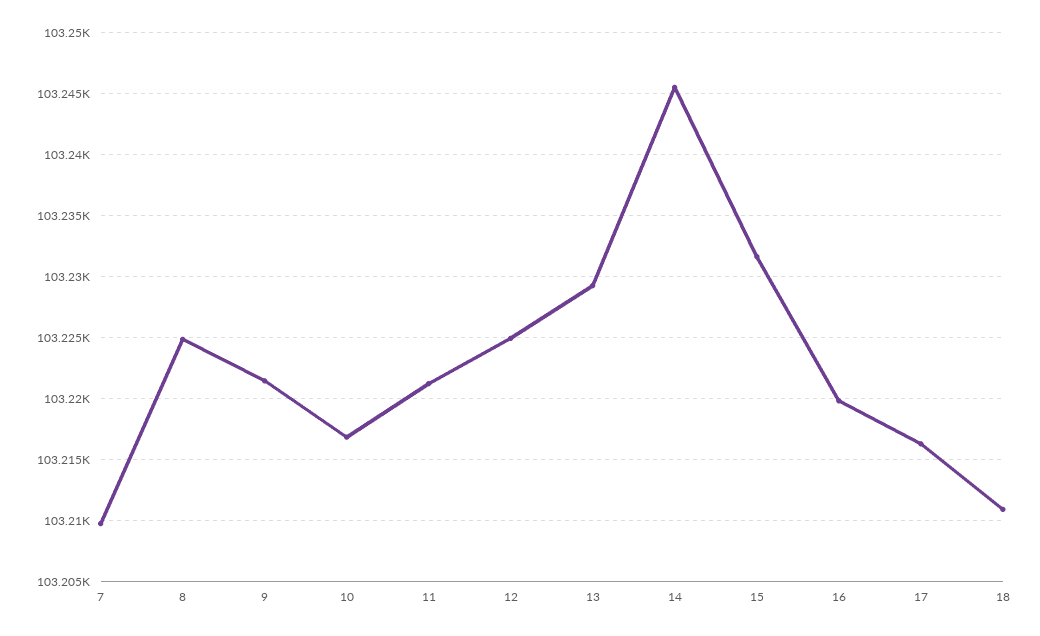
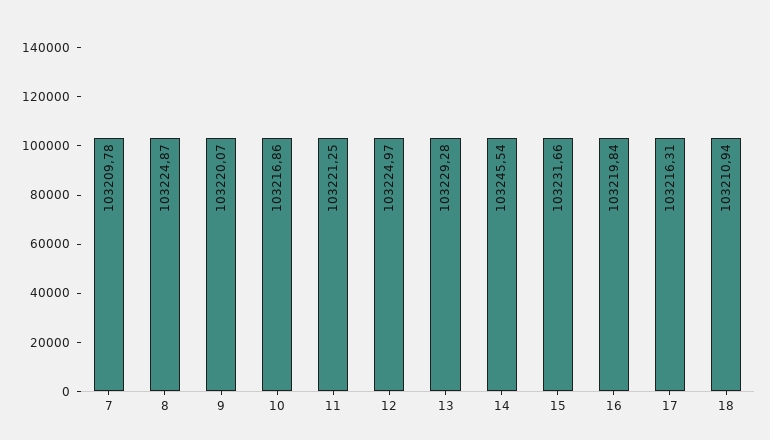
  {
    "7": 103209.78,
    "8": 103224.87,
-   "9": 103221.5,
+   "9": 103220.07,
    "10": 103216.86,
    "11": 103221.25,
    "12": 103224.97,
    "13": 103229.28,
    "14": 103245.54,
    "15": 103231.66,
    "16": 103219.84,
    "17": 103216.31,
    "18": 103210.94
  }

